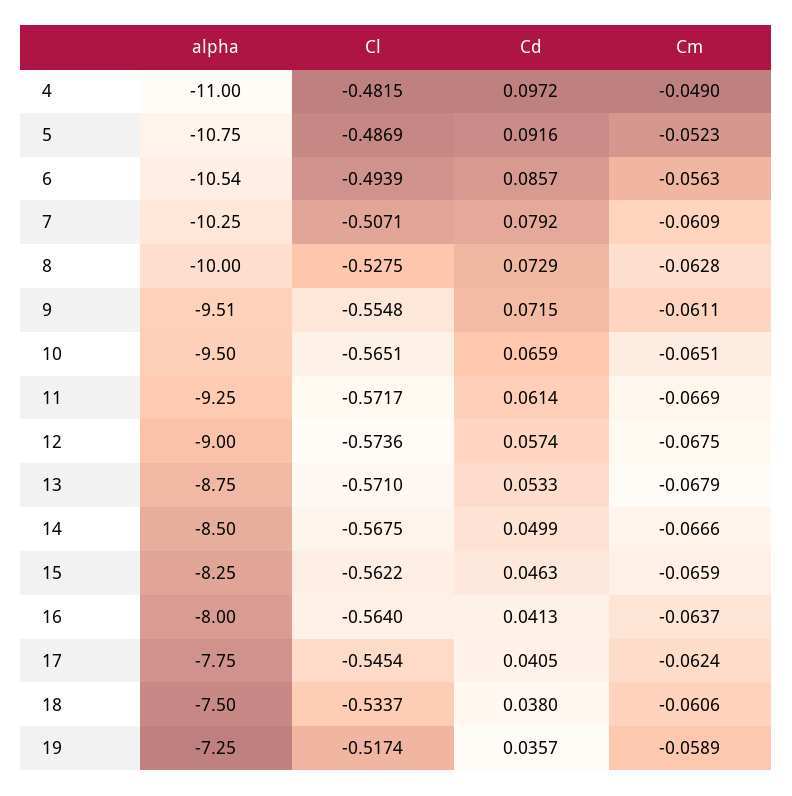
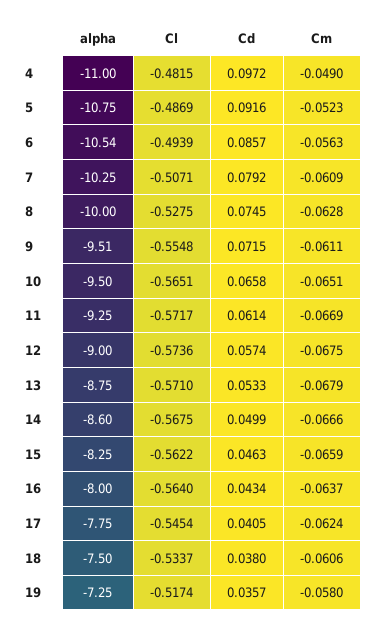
  {
    "alpha": {
      "4": -11,
      "5": -10.75,
      "6": -10.54,
      "7": -10.25,
      "8": -10,
      "9": -9.51,
      "10": -9.5,
      "11": -9.25,
      "12": -9,
      "13": -8.75,
-     "14": -8.5,
+     "14": -8.6,
      "15": -8.25,
      "16": -8,
      "17": -7.75,
      "18": -7.5,
      "19": -7.25
    },
    "Cl": {
      "4": -0.4815,
      "5": -0.4869,
      "6": -0.4939,
      "7": -0.5071,
      "8": -0.5275,
      "9": -0.5548,
      "10": -0.5651,
      "11": -0.5717,
      "12": -0.5736,
      "13": -0.571,
      "14": -0.5675,
      "15": -0.5622,
      "16": -0.564,
      "17": -0.5454,
      "18": -0.5337,
      "19": -0.5174
    },
    "Cd": {
      "4": 0.0972,
      "5": 0.0916,
      "6": 0.0857,
      "7": 0.0792,
-     "8": 0.0729,
+     "8": 0.0745,
      "9": 0.0715,
-     "10": 0.0659,
+     "10": 0.0658,
      "11": 0.0614,
      "12": 0.0574,
      "13": 0.0533,
      "14": 0.0499,
      "15": 0.0463,
-     "16": 0.0413,
+     "16": 0.0434,
      "17": 0.0405,
      "18": 0.038,
      "19": 0.0357
    },
    "Cm": {
      "4": -0.049,
      "5": -0.0523,
      "6": -0.0563,
      "7": -0.0609,
      "8": -0.0628,
      "9": -0.0611,
      "10": -0.0651,
      "11": -0.0669,
      "12": -0.0675,
      "13": -0.0679,
      "14": -0.0666,
      "15": -0.0659,
      "16": -0.0637,
      "17": -0.0624,
      "18": -0.0606,
-     "19": -0.0589
+     "19": -0.058
    }
  }

